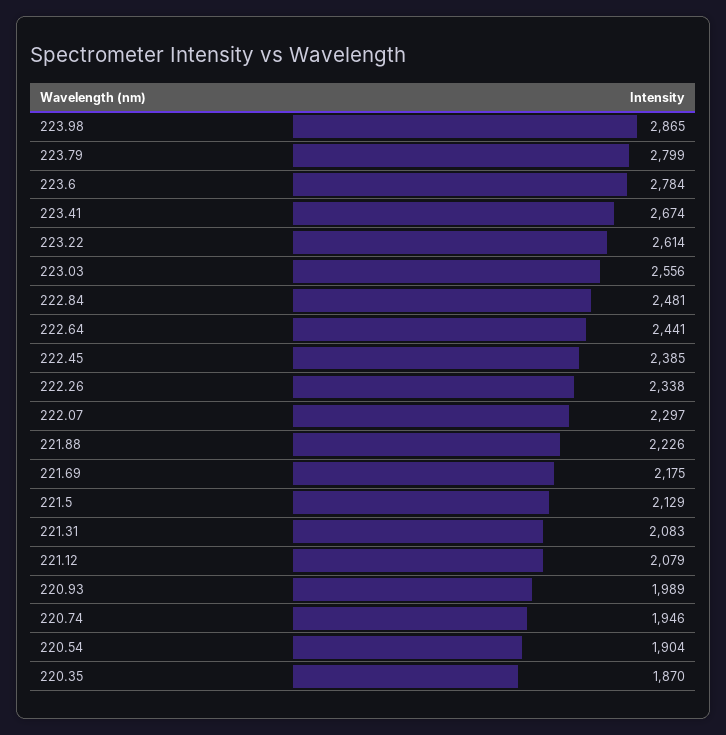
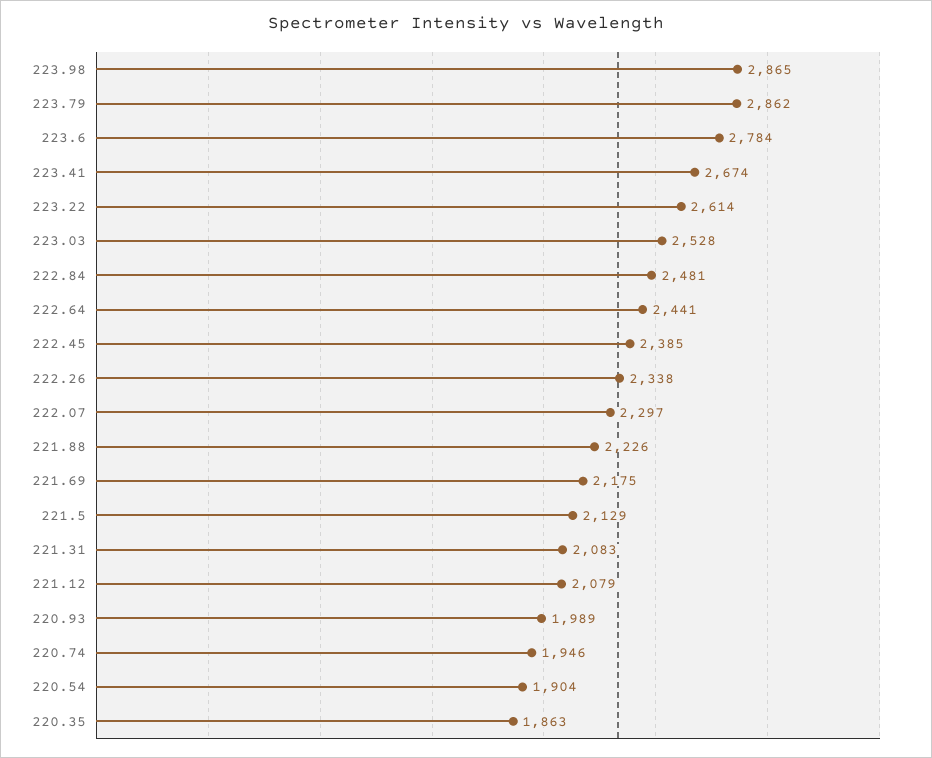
  {
    "223.98": 2865,
-   "223.79": 2799,
+   "223.79": 2862,
    "223.6": 2784,
    "223.41": 2674,
    "223.22": 2614,
-   "223.03": 2556,
+   "223.03": 2528,
    "222.84": 2481,
    "222.64": 2441,
    "222.45": 2385,
    "222.26": 2338,
    "222.07": 2297,
    "221.88": 2226,
    "221.69": 2175,
    "221.5": 2129,
    "221.31": 2083,
    "221.12": 2079,
    "220.93": 1989,
    "220.74": 1946,
    "220.54": 1904,
-   "220.35": 1870
+   "220.35": 1863
  }

